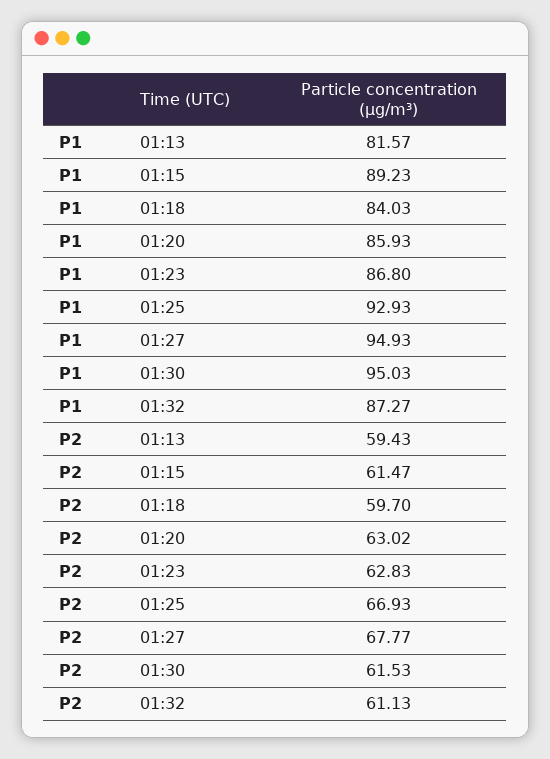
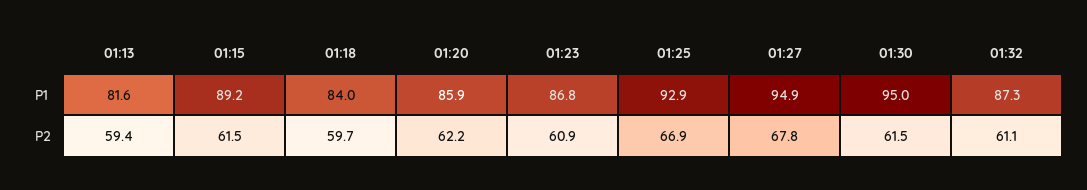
  {
    "P1": {
      "01:13": 81.57,
      "01:15": 89.23,
      "01:18": 84.03,
      "01:20": 85.93,
      "01:23": 86.8,
      "01:25": 92.93,
      "01:27": 94.93,
      "01:30": 95.03,
      "01:32": 87.27
    },
    "P2": {
      "01:13": 59.43,
      "01:15": 61.47,
      "01:18": 59.7,
-     "01:20": 63.02,
+     "01:20": 62.2,
-     "01:23": 62.83,
+     "01:23": 60.9,
      "01:25": 66.93,
      "01:27": 67.77,
      "01:30": 61.53,
      "01:32": 61.13
    }
  }

